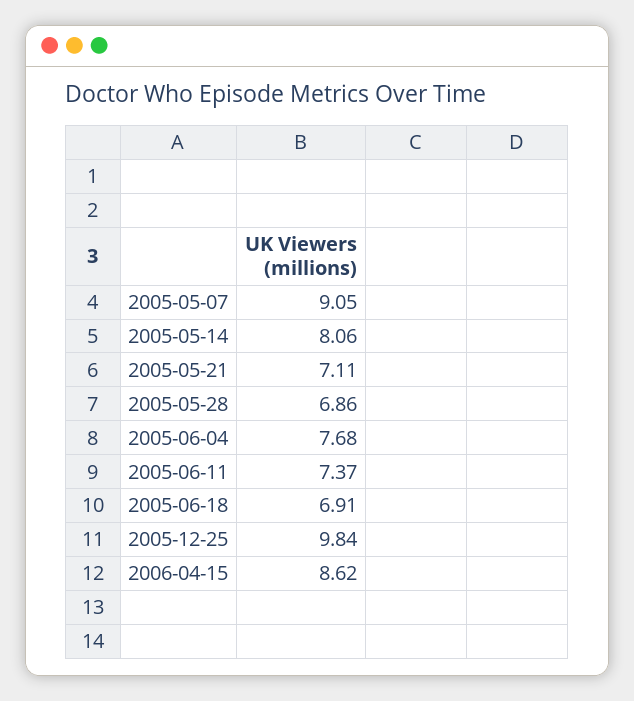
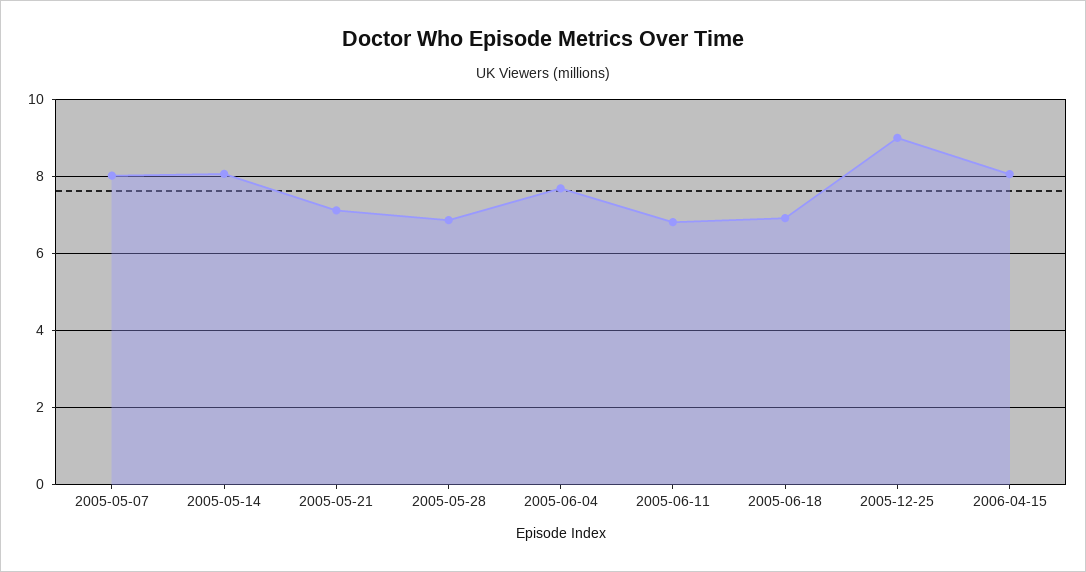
  {
-   "2005-05-07": 9.05,
+   "2005-05-07": 8,
    "2005-05-14": 8.06,
    "2005-05-21": 7.11,
    "2005-05-28": 6.86,
    "2005-06-04": 7.68,
-   "2005-06-11": 7.37,
+   "2005-06-11": 6.8,
    "2005-06-18": 6.91,
-   "2005-12-25": 9.84,
+   "2005-12-25": 9,
-   "2006-04-15": 8.62
+   "2006-04-15": 8
  }

